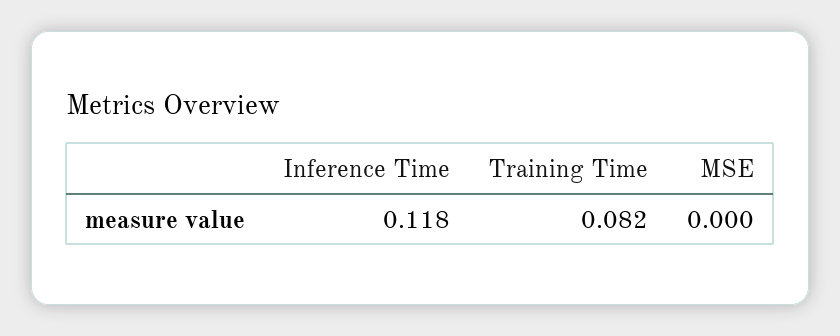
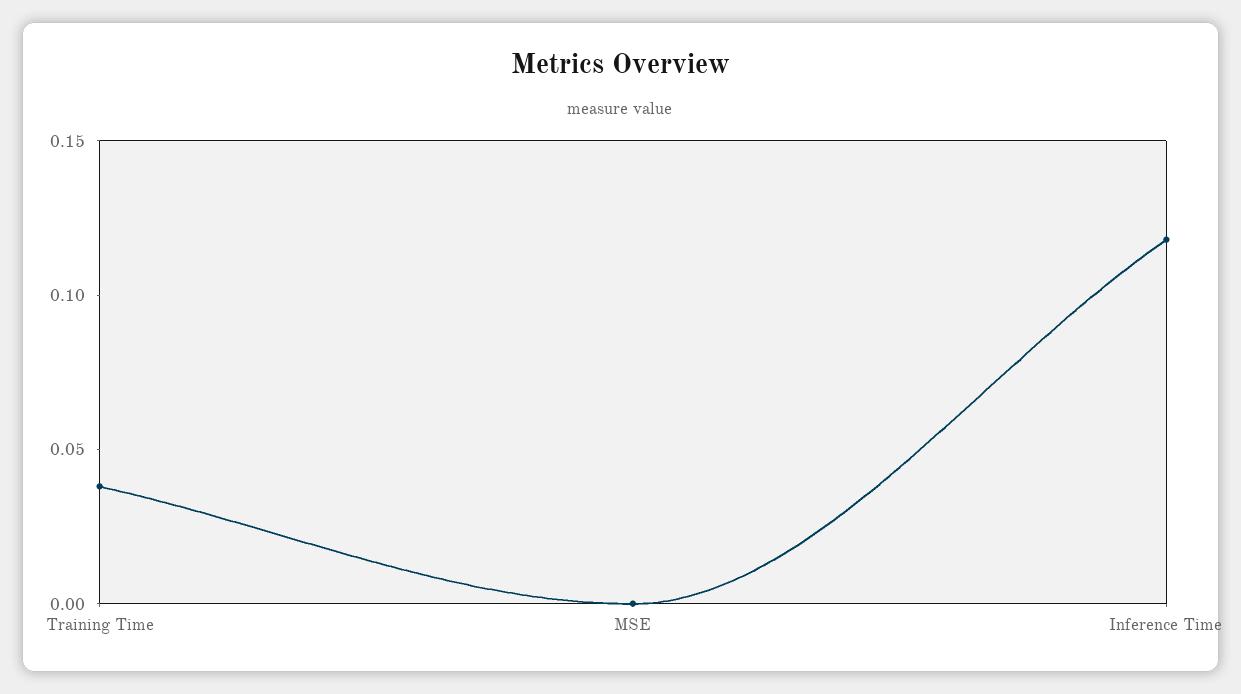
  {
    "Inference Time": 0.118,
-   "Training Time": 0.082,
+   "Training Time": 0.04,
    "MSE": 0
  }

